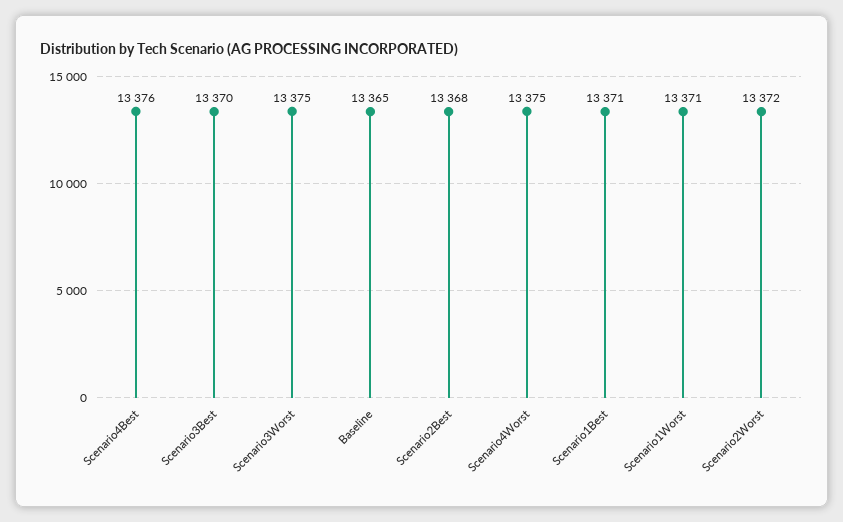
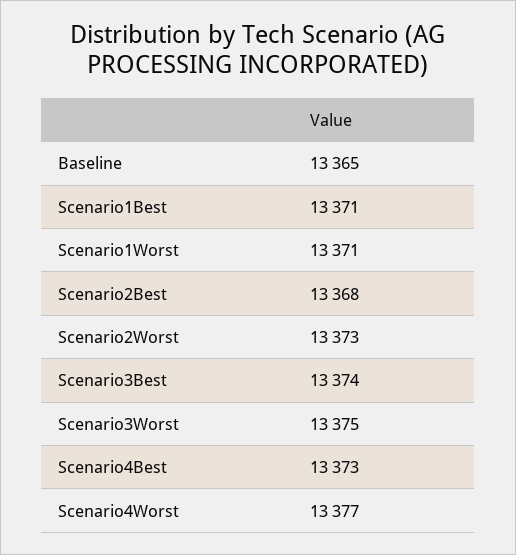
  {
-   "Scenario4Best": 13376,
+   "Scenario4Best": 13373,
-   "Scenario3Best": 13370,
+   "Scenario3Best": 13374,
    "Scenario3Worst": 13375,
    "Baseline": 13365,
    "Scenario2Best": 13368,
-   "Scenario4Worst": 13375,
+   "Scenario4Worst": 13377,
    "Scenario1Best": 13371,
    "Scenario1Worst": 13371,
-   "Scenario2Worst": 13372
+   "Scenario2Worst": 13373
  }

